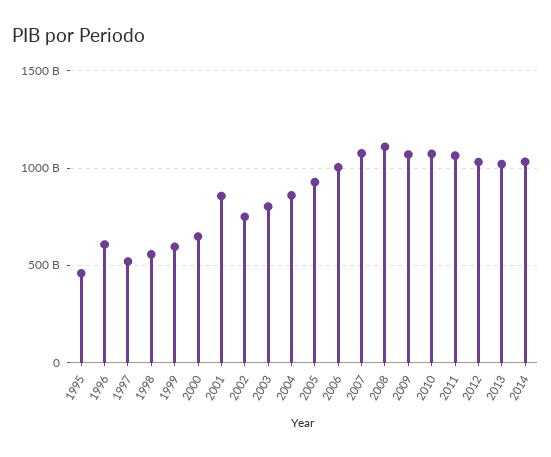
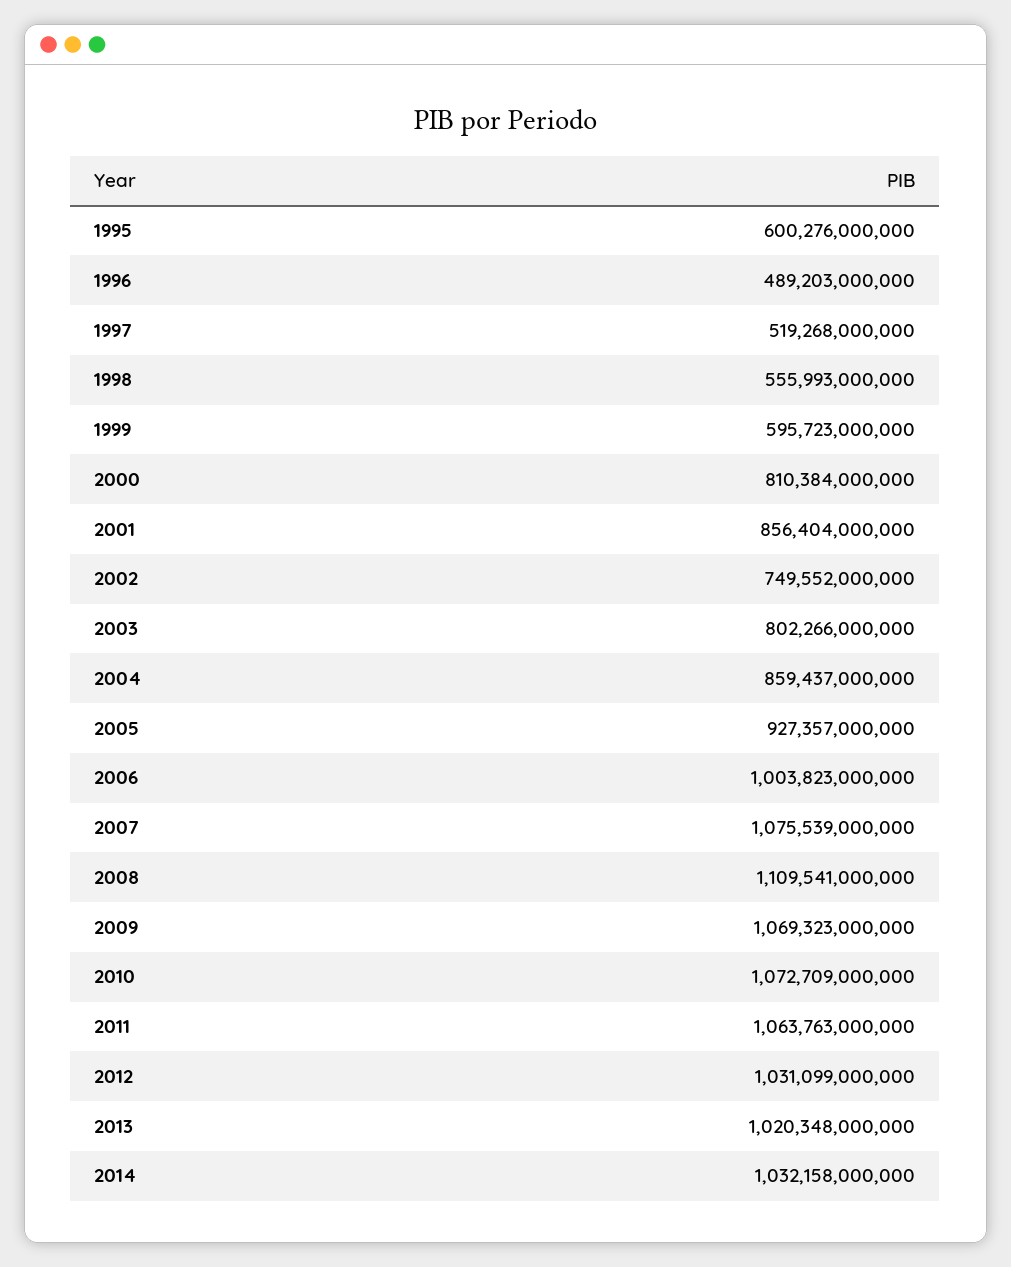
  {
-   "1995": 450000000000,
+   "1995": 600276000000,
-   "1996": 600000000000,
+   "1996": 489203000000,
    "1997": 519268000000,
    "1998": 555993000000,
    "1999": 595723000000,
-   "2000": 650000000000,
+   "2000": 810384000000,
    "2001": 856404000000,
    "2002": 749552000000,
    "2003": 802266000000,
    "2004": 859437000000,
    "2005": 927357000000,
    "2006": 1003823000000,
    "2007": 1075539000000,
    "2008": 1109541000000,
    "2009": 1069323000000,
    "2010": 1072709000000,
    "2011": 1063763000000,
    "2012": 1031099000000,
    "2013": 1020348000000,
    "2014": 1032158000000
  }

